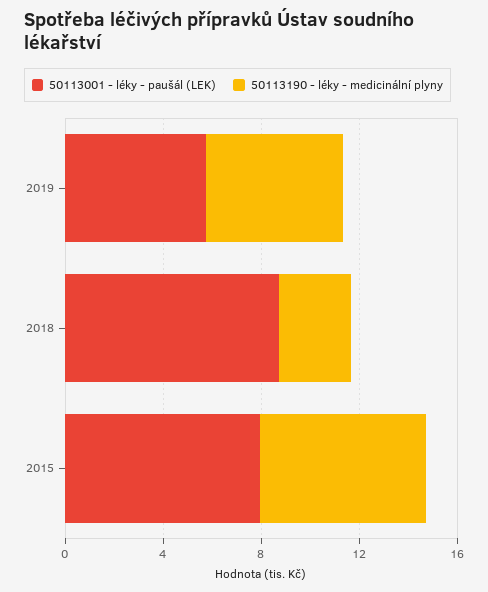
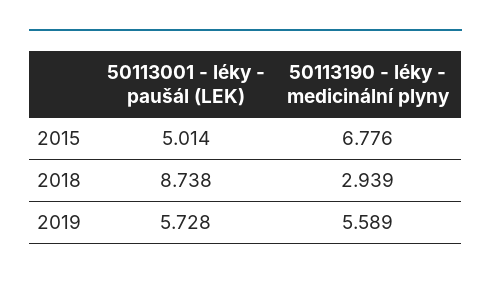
  {
    "50113001 - léky - paušál (LEK)": {
      "2019": 5.728,
      "2018": 8.738,
-     "2015": 8
+     "2015": 5.014
    },
    "50113190 - léky - medicinální plyny": {
      "2019": 5.589,
      "2018": 2.939,
      "2015": 6.776
    }
  }

